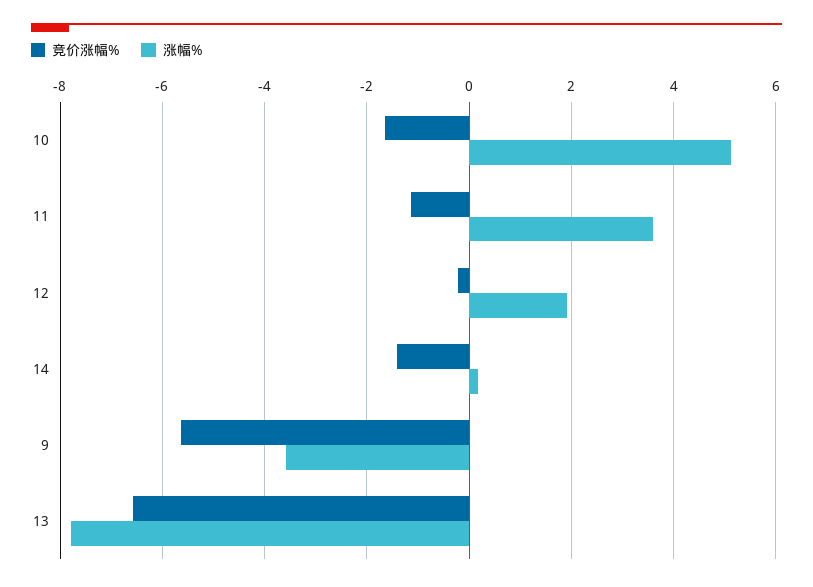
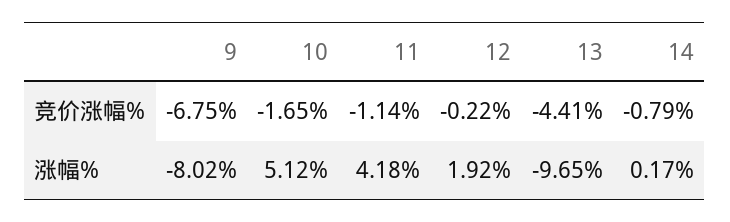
  {
    "竞价涨幅%": {
      "10": -1.65,
      "11": -1.14,
      "12": -0.22,
-     "14": -1.4,
+     "14": -0.79,
-     "9": -5.6,
+     "9": -6.75,
-     "13": -6.6
+     "13": -4.41
    },
    "涨幅%": {
      "10": 5.12,
-     "11": 3.6,
+     "11": 4.18,
      "12": 1.92,
      "14": 0.17,
-     "9": -3.6,
+     "9": -8.02,
-     "13": -7.8
+     "13": -9.65
    }
  }

